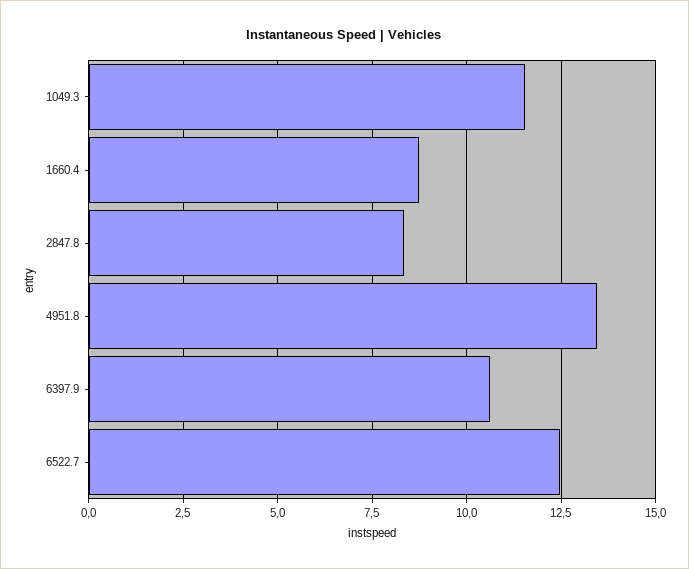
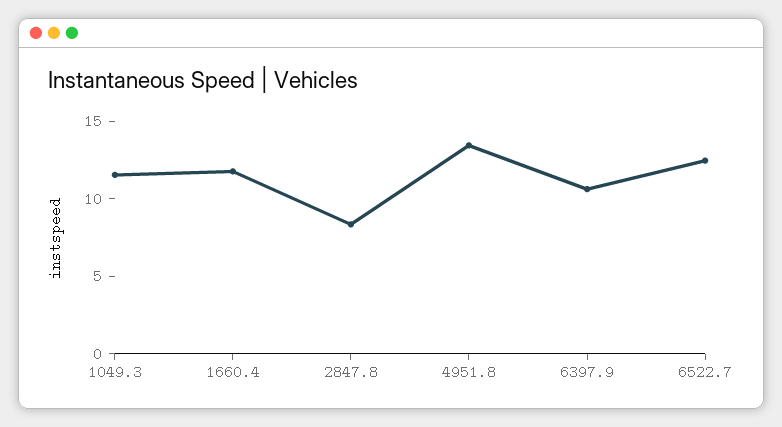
  {
    "1049.3": 11.5,
-   "1660.4": 8.75,
+   "1660.4": 12,
    "2847.8": 8.25,
    "4951.8": 13.5,
    "6397.9": 10.75,
    "6522.7": 12.5
  }

